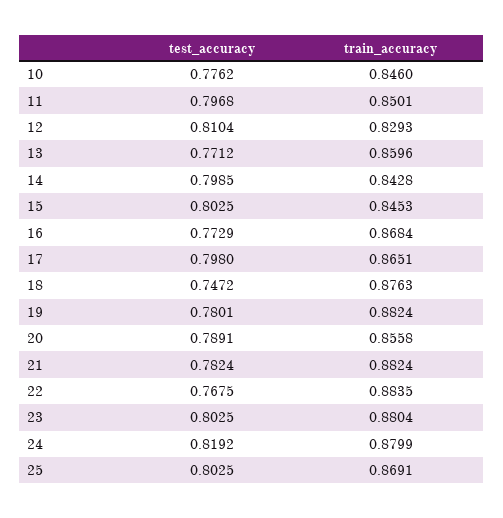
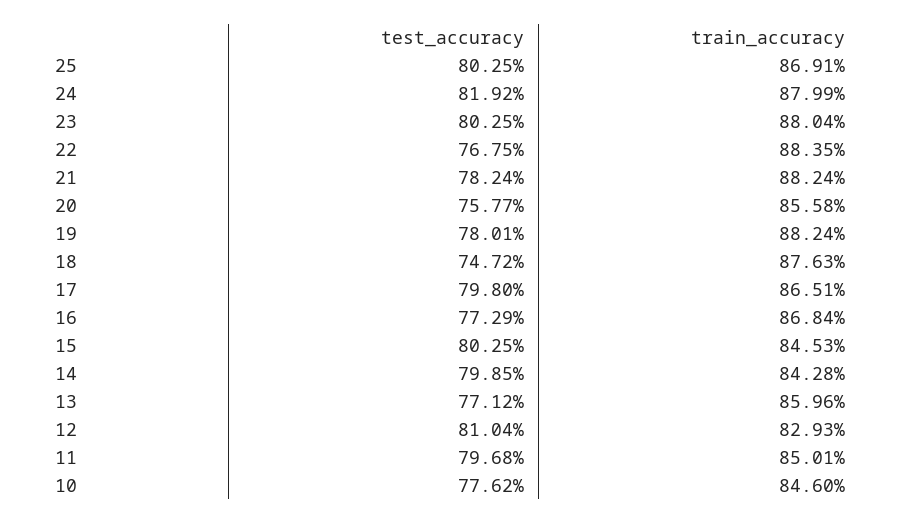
  {
    "test_accuracy": {
      "10": 0.7762,
      "11": 0.7968,
      "12": 0.8104,
      "13": 0.7712,
      "14": 0.7985,
      "15": 0.8025,
      "16": 0.7729,
      "17": 0.798,
      "18": 0.7472,
      "19": 0.7801,
-     "20": 0.7891,
+     "20": 0.7577,
      "21": 0.7824,
      "22": 0.7675,
      "23": 0.8025,
      "24": 0.8192,
      "25": 0.8025
    },
    "train_accuracy": {
      "10": 0.846,
      "11": 0.8501,
      "12": 0.8293,
      "13": 0.8596,
      "14": 0.8428,
      "15": 0.8453,
      "16": 0.8684,
      "17": 0.8651,
      "18": 0.8763,
      "19": 0.8824,
      "20": 0.8558,
      "21": 0.8824,
      "22": 0.8835,
      "23": 0.8804,
      "24": 0.8799,
      "25": 0.8691
    }
  }

